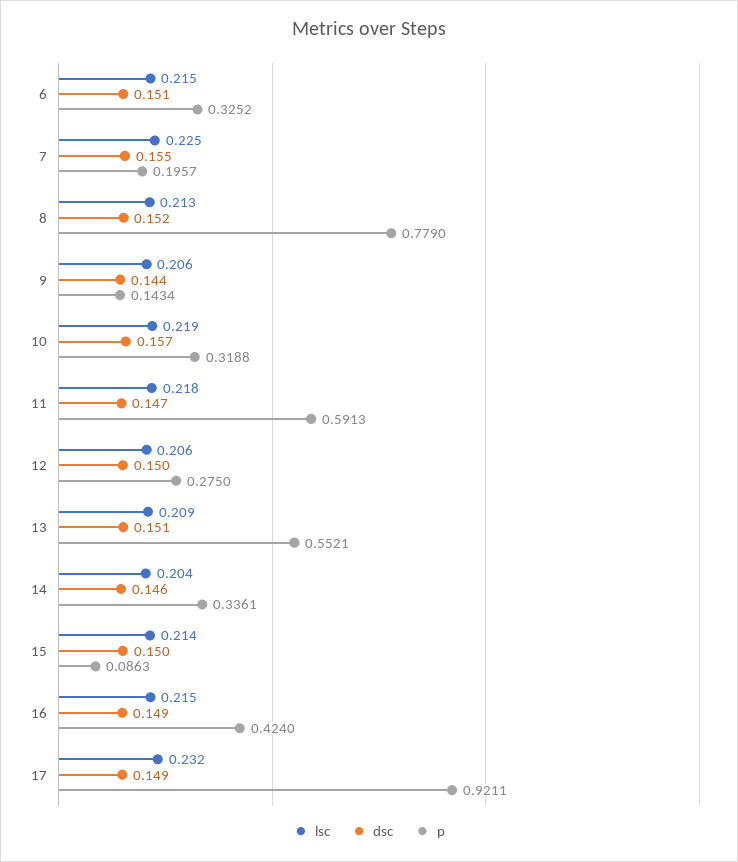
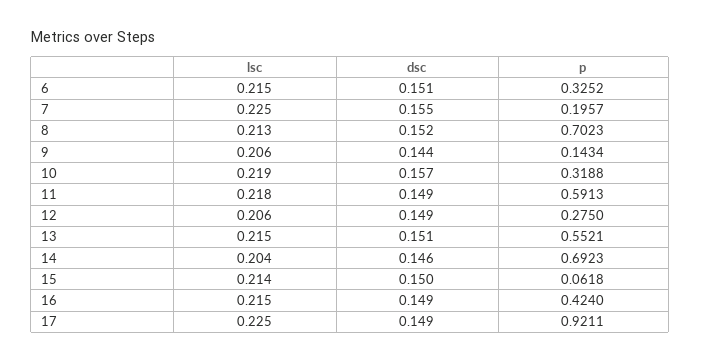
  {
    "lsc": {
      "6": 0.215,
      "7": 0.225,
      "8": 0.213,
      "9": 0.206,
      "10": 0.219,
      "11": 0.218,
      "12": 0.206,
-     "13": 0.209,
+     "13": 0.215,
      "14": 0.204,
      "15": 0.214,
      "16": 0.215,
-     "17": 0.232
+     "17": 0.225
    },
    "dsc": {
      "6": 0.151,
      "7": 0.155,
      "8": 0.152,
      "9": 0.144,
      "10": 0.157,
-     "11": 0.147,
+     "11": 0.149,
-     "12": 0.15,
+     "12": 0.149,
      "13": 0.151,
      "14": 0.146,
      "15": 0.15,
      "16": 0.149,
      "17": 0.149
    },
    "p": {
      "6": 0.3252,
      "7": 0.1957,
-     "8": 0.779,
+     "8": 0.7023,
      "9": 0.1434,
      "10": 0.3188,
      "11": 0.5913,
      "12": 0.275,
      "13": 0.5521,
-     "14": 0.3361,
+     "14": 0.6923,
-     "15": 0.0863,
+     "15": 0.0618,
      "16": 0.424,
      "17": 0.9211
    }
  }

